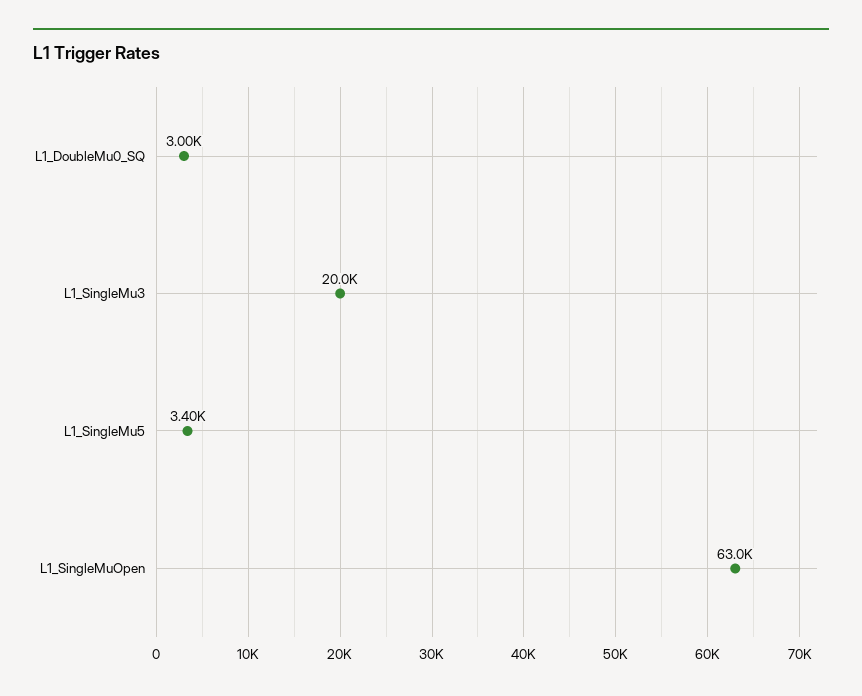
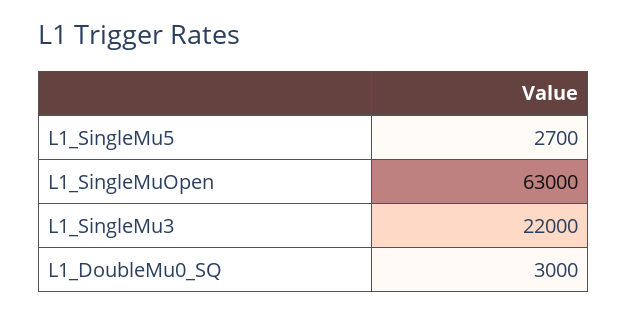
  {
    "L1_DoubleMu0_SQ": 3000,
-   "L1_SingleMu3": 20000,
+   "L1_SingleMu3": 22000,
-   "L1_SingleMu5": 3400,
+   "L1_SingleMu5": 2700,
    "L1_SingleMuOpen": 63000
  }

